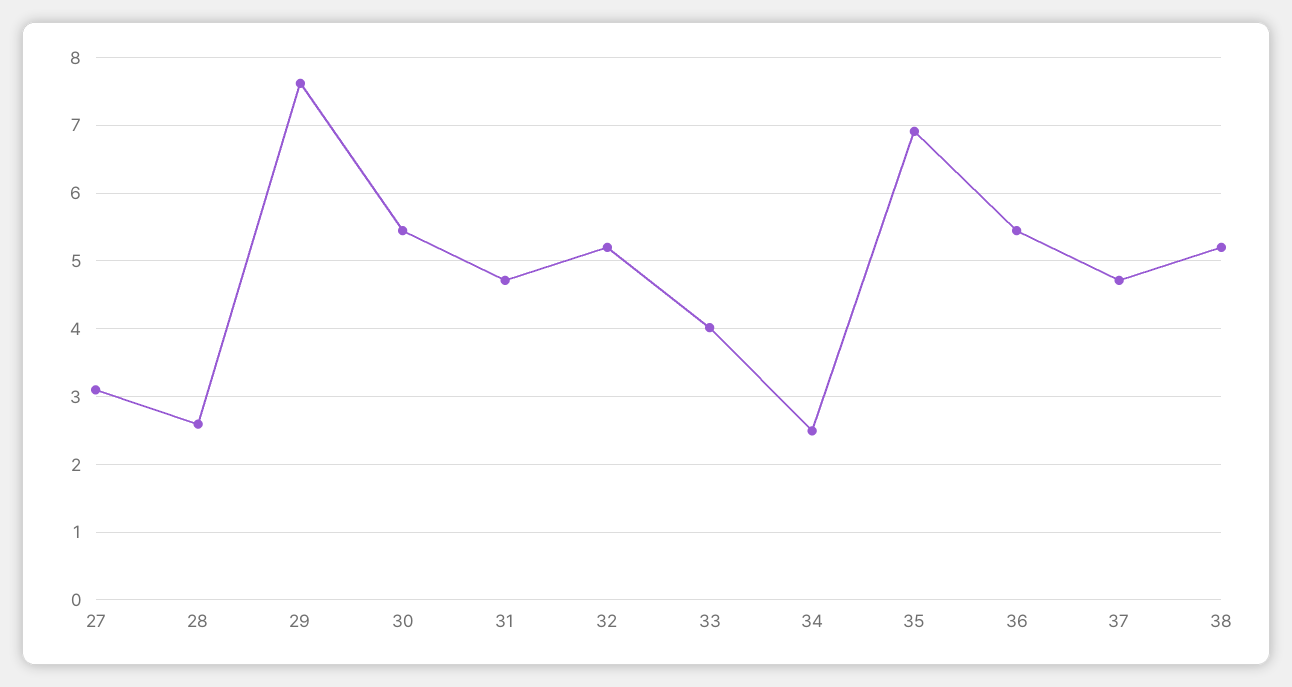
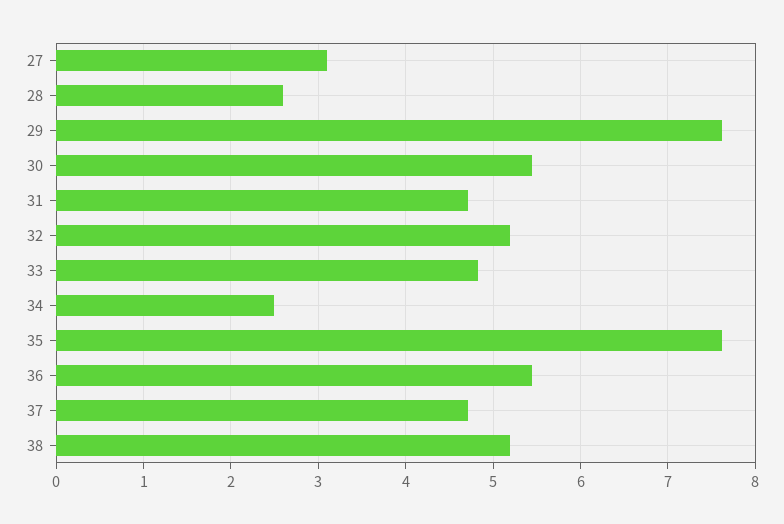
  {
    "27": 3.1,
    "28": 2.6,
    "29": 7.6,
    "30": 5.4,
    "31": 4.7,
    "32": 5.2,
-   "33": 4,
+   "33": 4.8,
    "34": 2.5,
-   "35": 6.9,
+   "35": 7.6,
    "36": 5.4,
    "37": 4.7,
    "38": 5.2
  }

